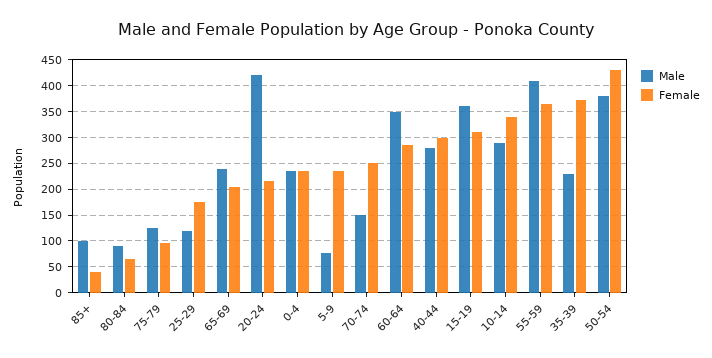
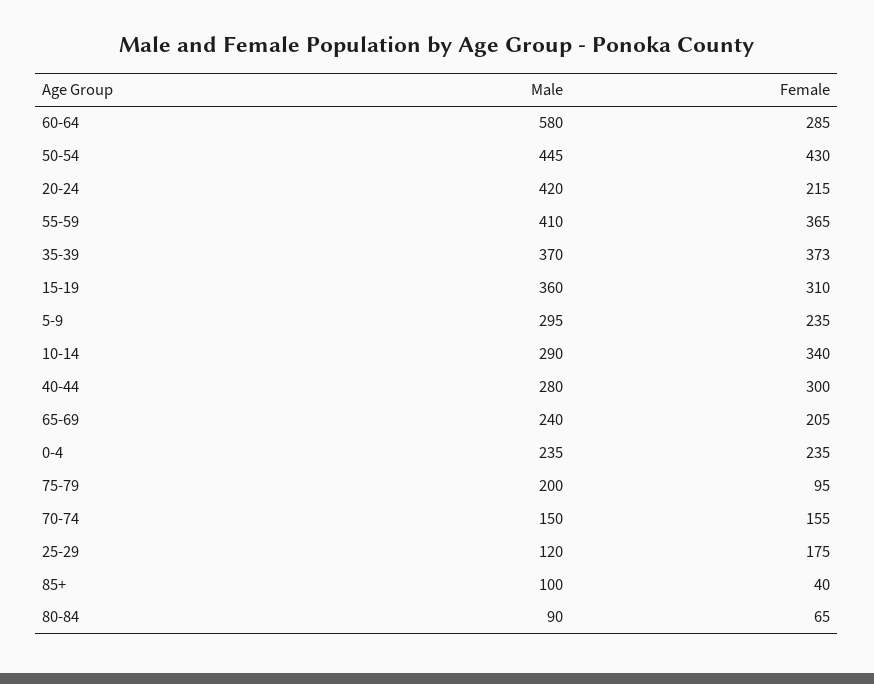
  {
    "Male": {
      "85+": 100,
      "80-84": 90,
-     "75-79": 125,
+     "75-79": 200,
      "25-29": 120,
      "65-69": 240,
      "20-24": 420,
      "0-4": 235,
-     "5-9": 75,
+     "5-9": 295,
      "70-74": 150,
-     "60-64": 350,
+     "60-64": 580,
      "40-44": 280,
      "15-19": 360,
      "10-14": 290,
      "55-59": 410,
-     "35-39": 225,
+     "35-39": 370,
-     "50-54": 375
+     "50-54": 445
    },
    "Female": {
      "85+": 40,
      "80-84": 65,
      "75-79": 95,
      "25-29": 175,
      "65-69": 205,
      "20-24": 215,
      "0-4": 235,
      "5-9": 235,
-     "70-74": 250,
+     "70-74": 155,
      "60-64": 285,
      "40-44": 300,
      "15-19": 310,
      "10-14": 340,
      "55-59": 365,
      "35-39": 373,
      "50-54": 430
    }
  }

